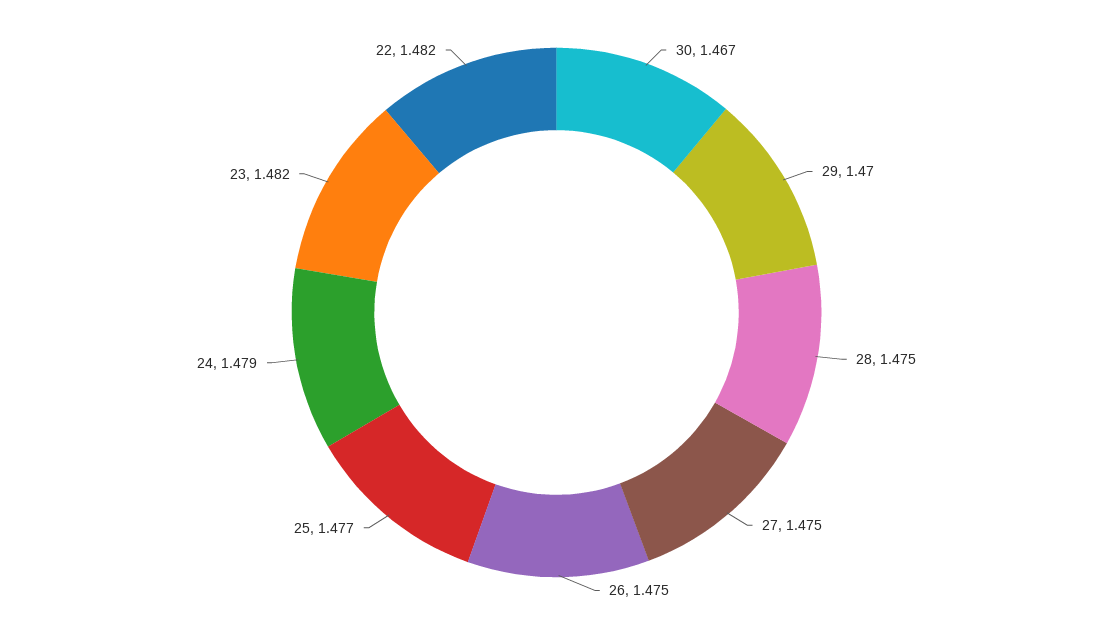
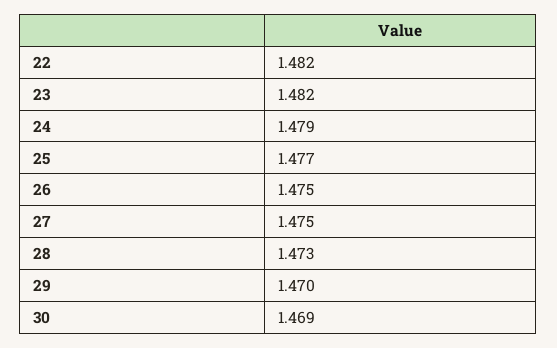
  {
-   "30": 1.467,
+   "30": 1.469,
    "29": 1.47,
-   "28": 1.475,
+   "28": 1.473,
    "27": 1.475,
    "26": 1.475,
    "25": 1.477,
    "24": 1.479,
    "23": 1.482,
    "22": 1.482
  }

